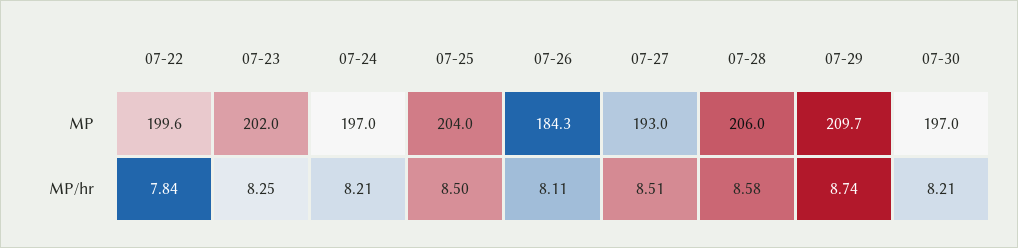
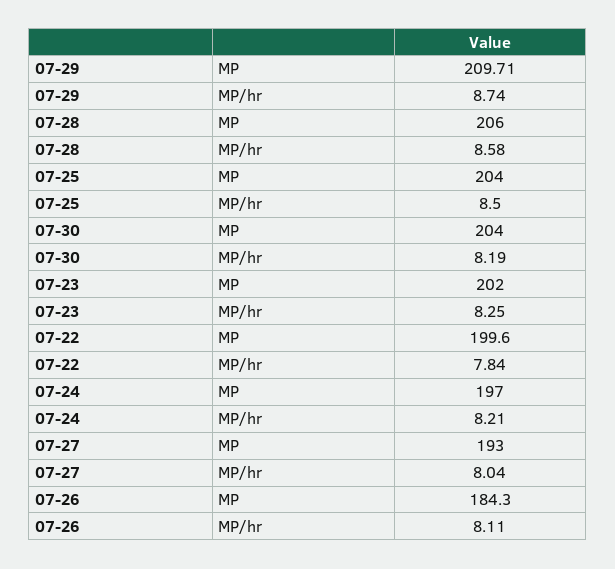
  {
    "07-22": {
      "MP": 199.6,
      "MP/hr": 7.84
    },
    "07-23": {
      "MP": 202,
      "MP/hr": 8.25
    },
    "07-24": {
      "MP": 197,
      "MP/hr": 8.21
    },
    "07-25": {
      "MP": 204,
      "MP/hr": 8.5
    },
    "07-26": {
      "MP": 184.3,
      "MP/hr": 8.11
    },
    "07-27": {
      "MP": 193,
-     "MP/hr": 8.51
+     "MP/hr": 8.04
    },
    "07-28": {
      "MP": 206,
      "MP/hr": 8.58
    },
    "07-29": {
      "MP": 209.71,
      "MP/hr": 8.74
    },
    "07-30": {
-     "MP": 197,
+     "MP": 204,
-     "MP/hr": 8.21
+     "MP/hr": 8.19
    }
  }

